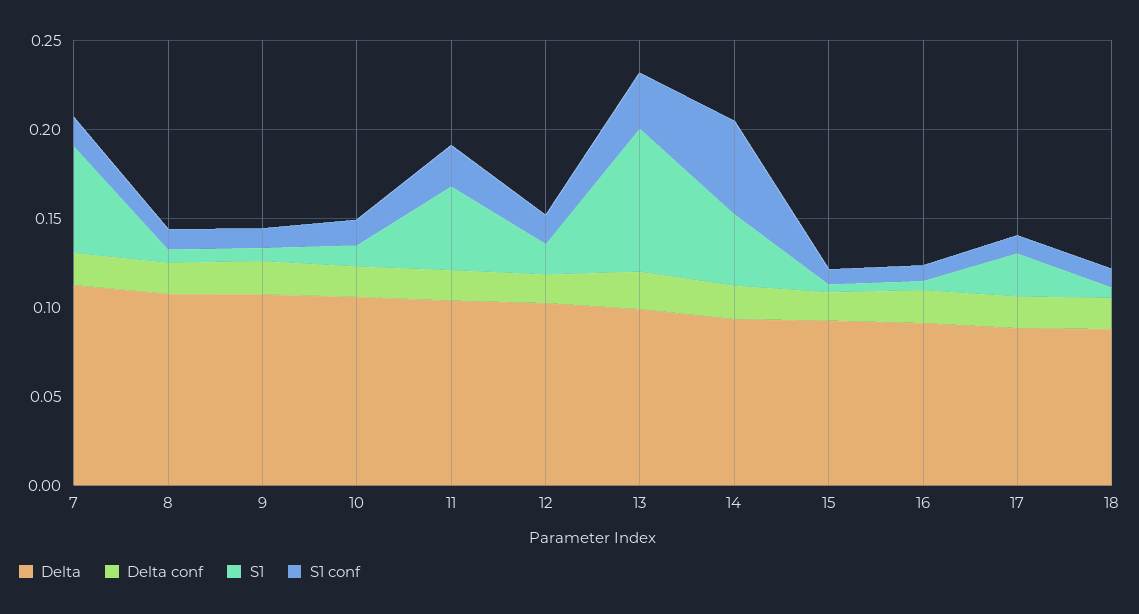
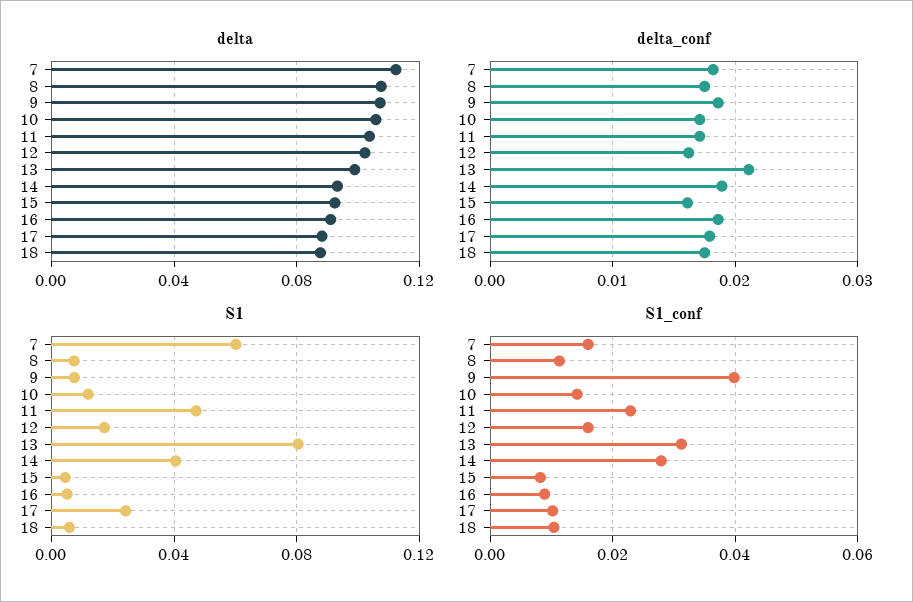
  {
    "Delta": {
      "7": 0.11,
      "8": 0.11,
      "9": 0.105,
      "10": 0.105,
      "11": 0.105,
      "12": 0.1,
      "13": 0.1,
      "14": 0.095,
      "15": 0.095,
      "16": 0.09,
      "17": 0.09,
      "18": 0.09
    },
    "Delta conf": {
      "7": 0.018,
      "8": 0.018,
      "9": 0.019,
      "10": 0.017,
      "11": 0.017,
      "12": 0.016,
      "13": 0.021,
      "14": 0.019,
      "15": 0.016,
      "16": 0.019,
      "17": 0.018,
      "18": 0.018
    },
    "S1": {
      "7": 0.06,
      "8": 0.005,
      "9": 0.01,
      "10": 0.01,
      "11": 0.045,
      "12": 0.015,
      "13": 0.08,
      "14": 0.04,
      "15": 0.005,
      "16": 0.005,
      "17": 0.025,
      "18": 0.005
    },
    "S1 conf": {
      "7": 0.016,
      "8": 0.012,
-     "9": 0.01,
+     "9": 0.04,
      "10": 0.014,
      "11": 0.022,
      "12": 0.016,
      "13": 0.032,
-     "14": 0.05,
+     "14": 0.028,
      "15": 0.008,
      "16": 0.008,
      "17": 0.01,
      "18": 0.01
    }
  }

